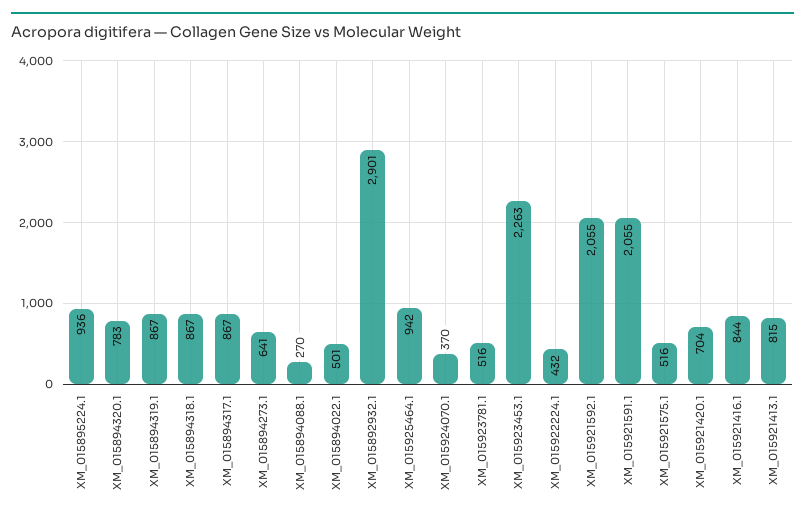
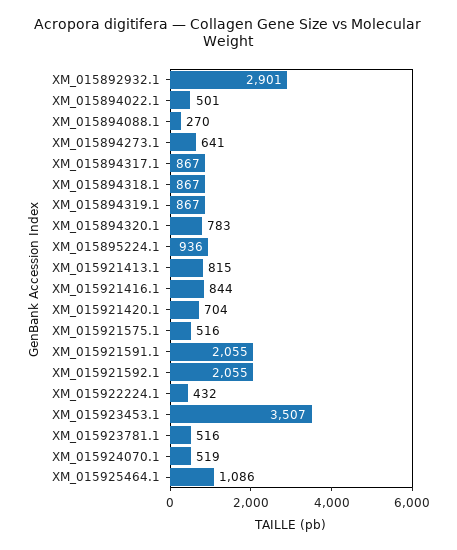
  {
    "XM_015895224.1": 936,
    "XM_015894320.1": 783,
    "XM_015894319.1": 867,
    "XM_015894318.1": 867,
    "XM_015894317.1": 867,
    "XM_015894273.1": 641,
    "XM_015894088.1": 270,
    "XM_015894022.1": 501,
    "XM_015892932.1": 2901,
-   "XM_015925464.1": 942,
+   "XM_015925464.1": 1086,
-   "XM_015924070.1": 370,
+   "XM_015924070.1": 519,
    "XM_015923781.1": 516,
-   "XM_015923453.1": 2263,
+   "XM_015923453.1": 3507,
    "XM_015922224.1": 432,
    "XM_015921592.1": 2055,
    "XM_015921591.1": 2055,
    "XM_015921575.1": 516,
    "XM_015921420.1": 704,
    "XM_015921416.1": 844,
    "XM_015921413.1": 815
  }

